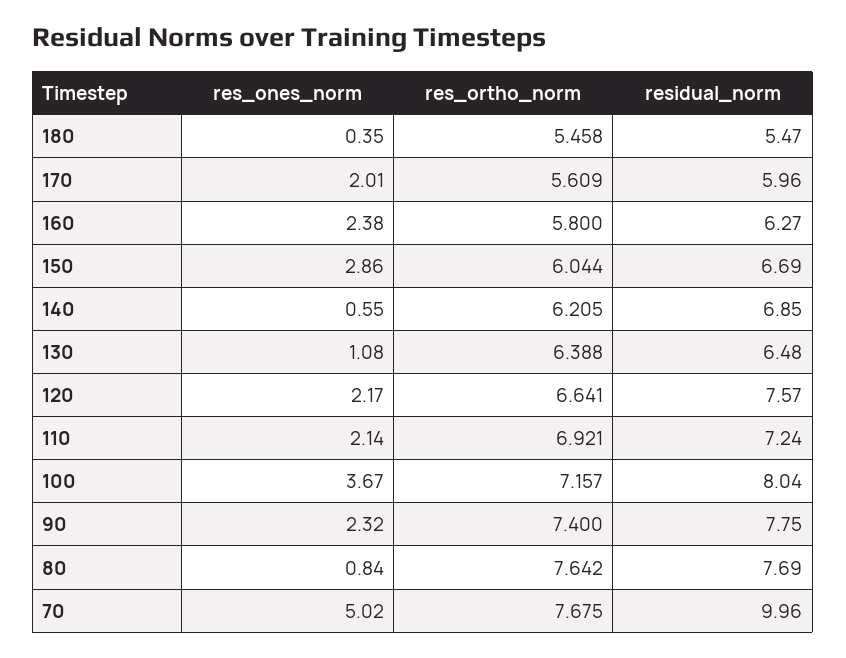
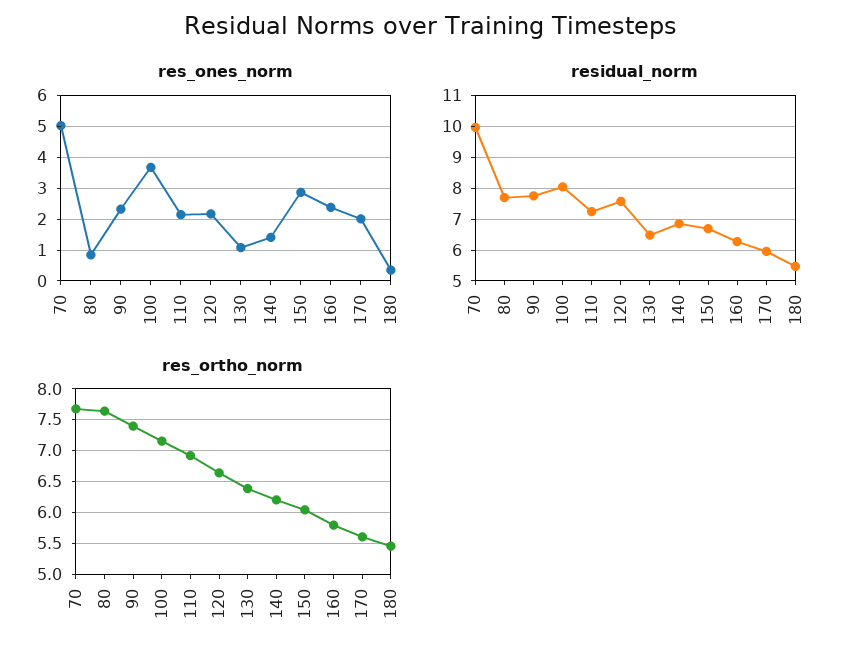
  {
    "res_ones_norm": {
      "180": 0.35,
      "170": 2.01,
      "160": 2.38,
      "150": 2.86,
-     "140": 0.55,
+     "140": 1.4,
      "130": 1.08,
      "120": 2.17,
      "110": 2.14,
      "100": 3.67,
      "90": 2.32,
      "80": 0.84,
      "70": 5.02
    },
    "res_ortho_norm": {
      "180": 5.458,
      "170": 5.609,
      "160": 5.8,
      "150": 6.044,
      "140": 6.205,
      "130": 6.388,
      "120": 6.641,
      "110": 6.921,
      "100": 7.157,
      "90": 7.4,
      "80": 7.642,
      "70": 7.675
    },
    "residual_norm": {
      "180": 5.47,
      "170": 5.96,
      "160": 6.27,
      "150": 6.69,
      "140": 6.85,
      "130": 6.48,
      "120": 7.57,
      "110": 7.24,
      "100": 8.04,
      "90": 7.75,
      "80": 7.69,
      "70": 9.96
    }
  }

